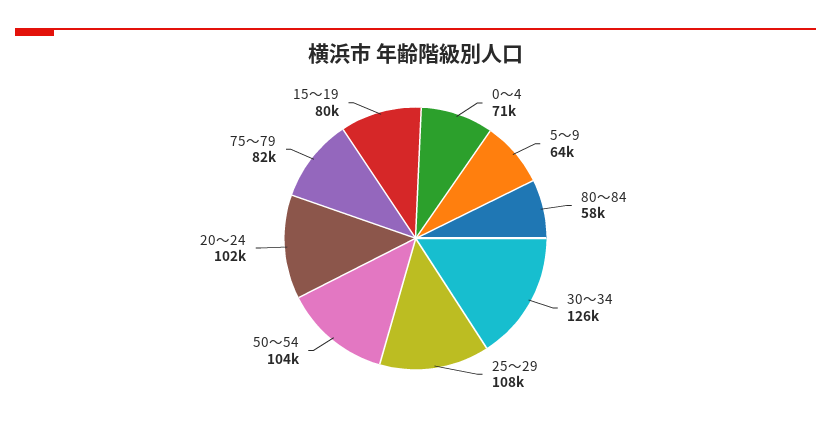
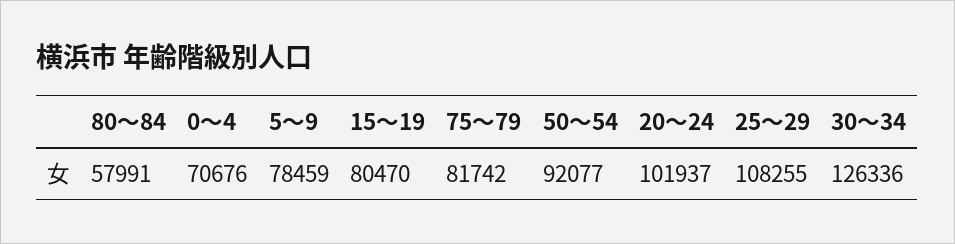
  {
    "0～4": 70676,
-   "5～9": 64000,
+   "5～9": 78459,
    "80～84": 57991,
    "30～34": 126336,
    "25～29": 108255,
-   "50～54": 104000,
+   "50～54": 92077,
    "20～24": 101937,
    "75～79": 81742,
    "15～19": 80470
  }

